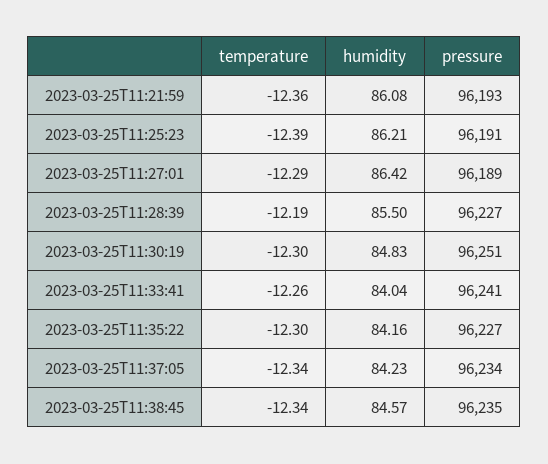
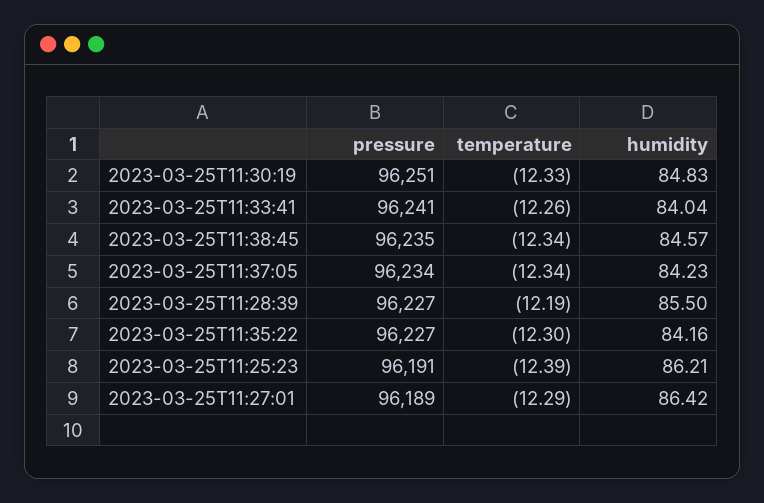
  {
    "temperature": {
-     "2023-03-25T11:21:59": -12.36,
      "2023-03-25T11:25:23": -12.39,
      "2023-03-25T11:27:01": -12.29,
      "2023-03-25T11:28:39": -12.19,
-     "2023-03-25T11:30:19": -12.3,
+     "2023-03-25T11:30:19": -12.33,
      "2023-03-25T11:33:41": -12.26,
      "2023-03-25T11:35:22": -12.3,
      "2023-03-25T11:37:05": -12.34,
      "2023-03-25T11:38:45": -12.34
    },
    "humidity": {
-     "2023-03-25T11:21:59": 86.08,
      "2023-03-25T11:25:23": 86.21,
      "2023-03-25T11:27:01": 86.42,
      "2023-03-25T11:28:39": 85.5,
      "2023-03-25T11:30:19": 84.83,
      "2023-03-25T11:33:41": 84.04,
      "2023-03-25T11:35:22": 84.16,
      "2023-03-25T11:37:05": 84.23,
      "2023-03-25T11:38:45": 84.57
    },
    "pressure": {
-     "2023-03-25T11:21:59": 96193,
      "2023-03-25T11:25:23": 96191,
      "2023-03-25T11:27:01": 96189,
      "2023-03-25T11:28:39": 96227,
      "2023-03-25T11:30:19": 96251,
      "2023-03-25T11:33:41": 96241,
      "2023-03-25T11:35:22": 96227,
      "2023-03-25T11:37:05": 96234,
      "2023-03-25T11:38:45": 96235
    }
  }

